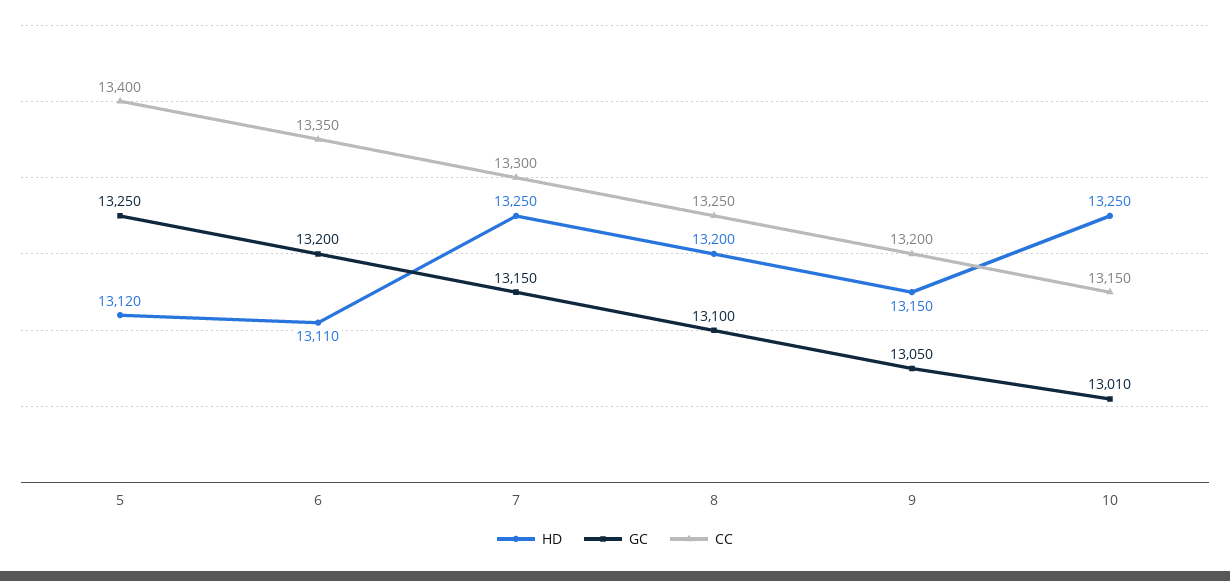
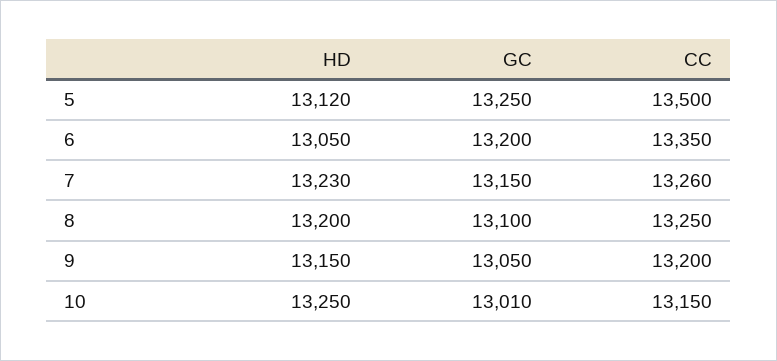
  {
    "HD": {
      "5": 13120,
-     "6": 13110,
+     "6": 13050,
-     "7": 13250,
+     "7": 13230,
      "8": 13200,
      "9": 13150,
      "10": 13250
    },
    "GC": {
      "5": 13250,
      "6": 13200,
      "7": 13150,
      "8": 13100,
      "9": 13050,
      "10": 13010
    },
    "CC": {
-     "5": 13400,
+     "5": 13500,
      "6": 13350,
-     "7": 13300,
+     "7": 13260,
      "8": 13250,
      "9": 13200,
      "10": 13150
    }
  }

